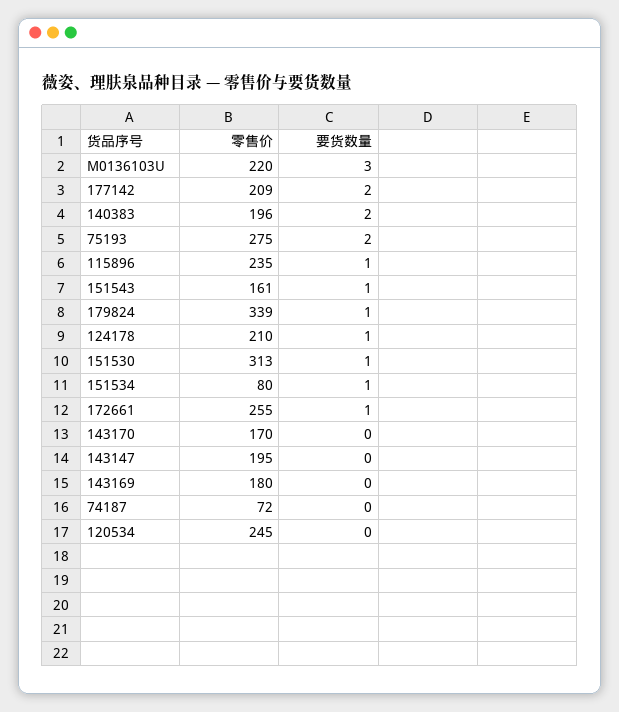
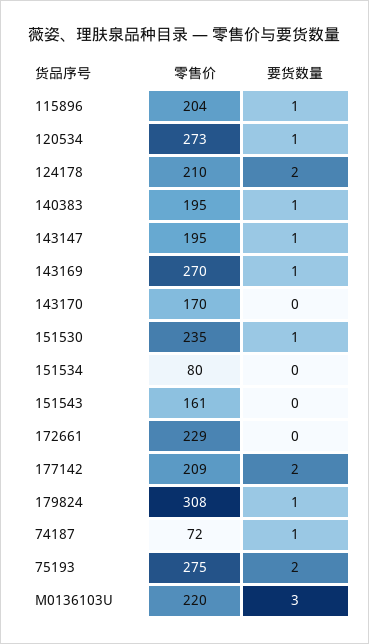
  {
    "零售价": {
      "M0136103U": 220,
      "177142": 209,
-     "140383": 196,
+     "140383": 195,
      "75193": 275,
-     "115896": 235,
+     "115896": 204,
      "151543": 161,
-     "179824": 339,
+     "179824": 308,
      "124178": 210,
-     "151530": 313,
+     "151530": 235,
      "151534": 80,
-     "172661": 255,
+     "172661": 229,
      "143170": 170,
      "143147": 195,
-     "143169": 180,
+     "143169": 270,
      "74187": 72,
-     "120534": 245
+     "120534": 273
    },
    "要货数量": {
      "M0136103U": 3,
      "177142": 2,
-     "140383": 2,
+     "140383": 1,
      "75193": 2,
      "115896": 1,
-     "151543": 1,
+     "151543": 0,
      "179824": 1,
-     "124178": 1,
+     "124178": 2,
      "151530": 1,
-     "151534": 1,
+     "151534": 0,
-     "172661": 1,
+     "172661": 0,
      "143170": 0,
-     "143147": 0,
+     "143147": 1,
-     "143169": 0,
+     "143169": 1,
-     "74187": 0,
+     "74187": 1,
-     "120534": 0
+     "120534": 1
    }
  }

